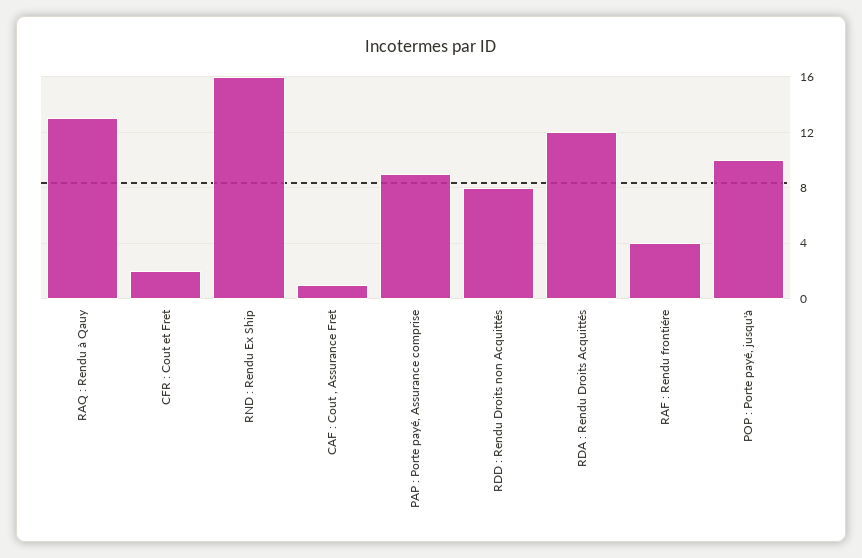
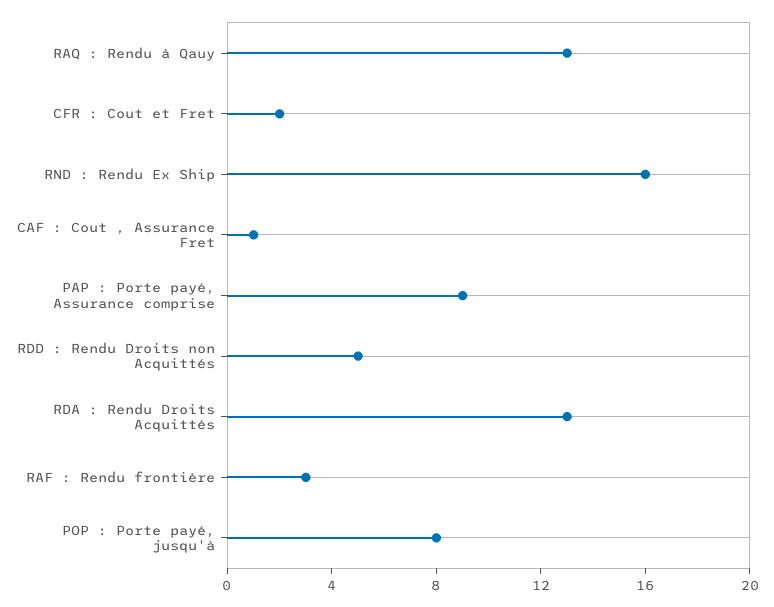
  {
    "RAQ : Rendu à Qauy": 13,
    "CFR : Cout et Fret": 2,
    "RND : Rendu Ex Ship": 16,
    "CAF : Cout , Assurance Fret": 1,
    "PAP : Porte payé, Assurance comprise": 9,
-   "RDD : Rendu Droits non Acquittés": 8,
+   "RDD : Rendu Droits non Acquittés": 5,
-   "RDA : Rendu Droits Acquittés": 12,
+   "RDA : Rendu Droits Acquittés": 13,
-   "RAF : Rendu frontiére": 4,
+   "RAF : Rendu frontiére": 3,
-   "POP : Porte payé, jusqu'à": 10
+   "POP : Porte payé, jusqu'à": 8
  }

